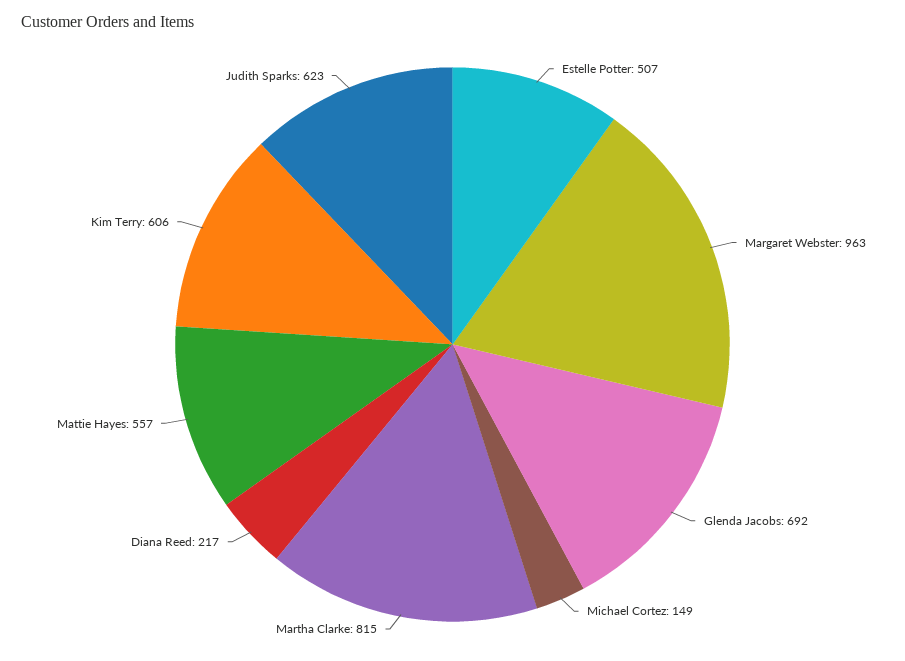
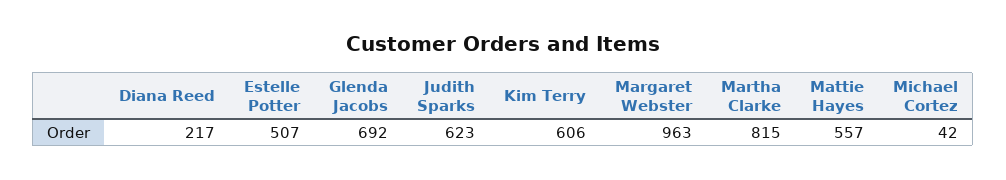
  {
    "Estelle Potter": 507,
    "Margaret Webster": 963,
    "Glenda Jacobs": 692,
-   "Michael Cortez": 149,
+   "Michael Cortez": 42,
    "Martha Clarke": 815,
    "Diana Reed": 217,
    "Mattie Hayes": 557,
    "Kim Terry": 606,
    "Judith Sparks": 623
  }

